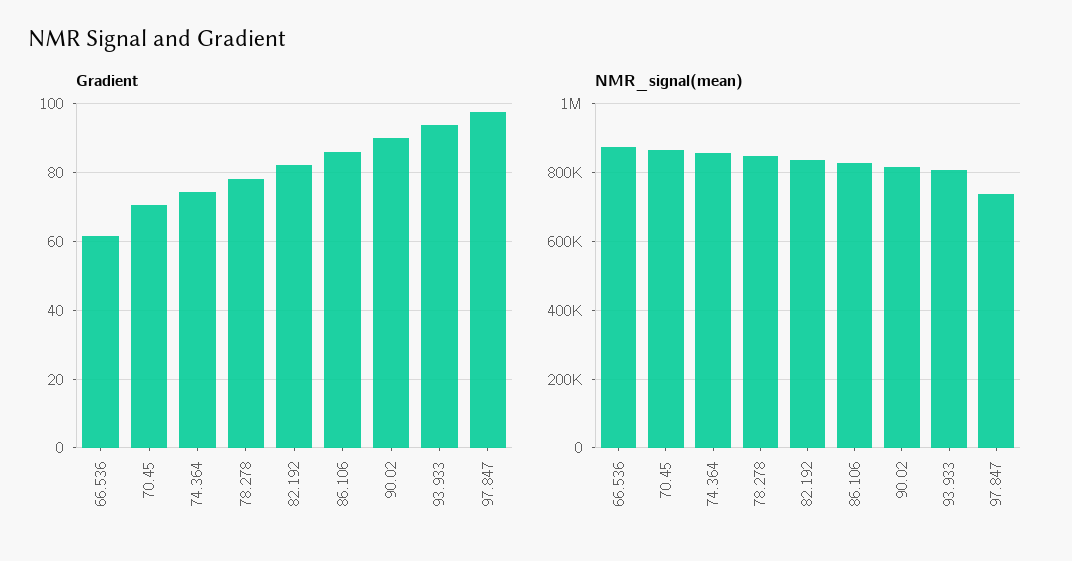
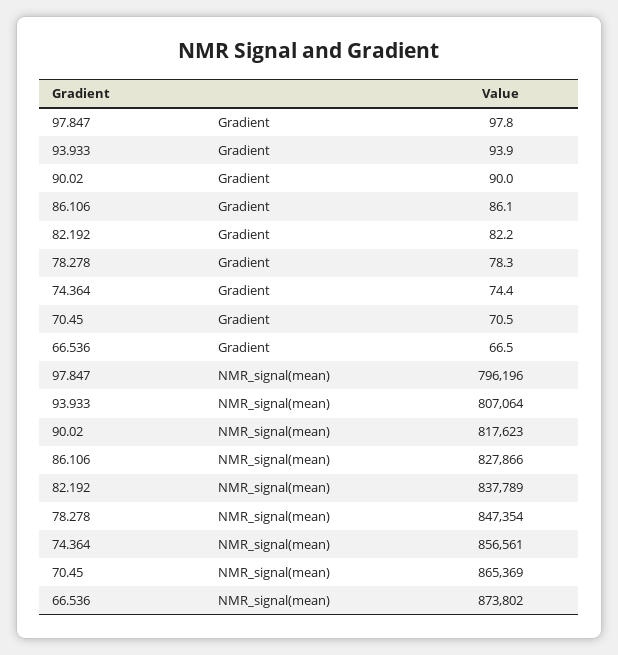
  {
    "Gradient": {
-     "66.536": 62,
+     "66.536": 66.5,
      "70.45": 70.5,
      "74.364": 74.4,
      "78.278": 78.3,
      "82.192": 82.2,
      "86.106": 86.1,
      "90.02": 90,
      "93.933": 93.9,
      "97.847": 97.8
    },
    "NMR_signal(mean)": {
      "66.536": 873802,
      "70.45": 865369,
      "74.364": 856561,
      "78.278": 847354,
      "82.192": 837789,
      "86.106": 827866,
      "90.02": 817623,
      "93.933": 807064,
-     "97.847": 740000
+     "97.847": 796196
    }
  }

